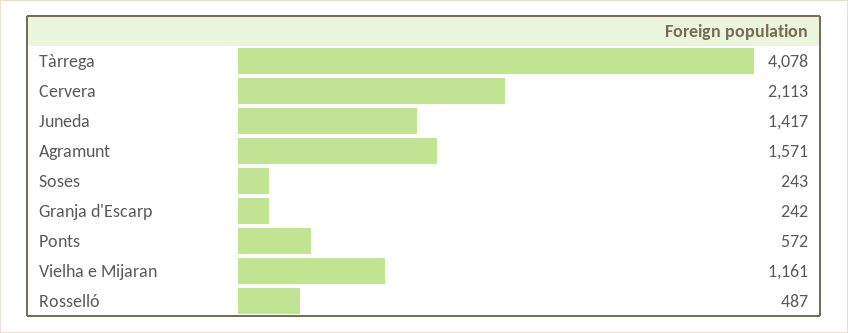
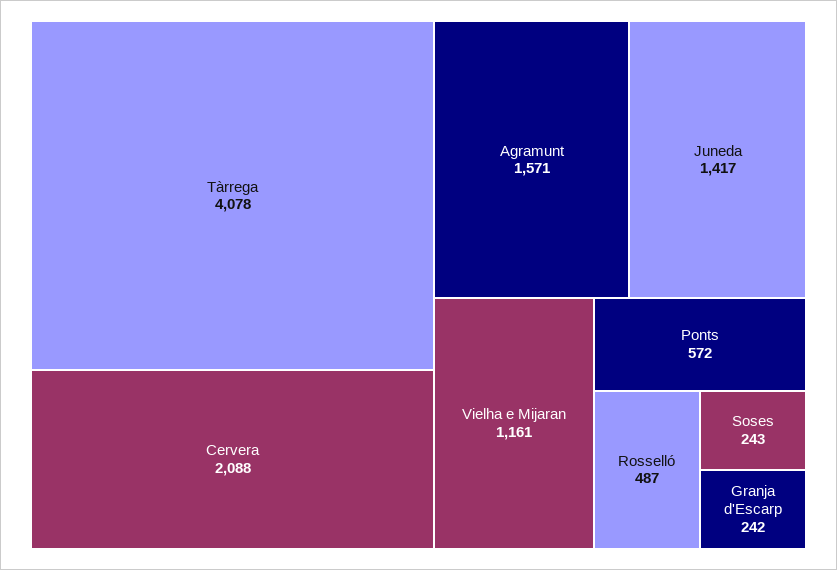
  {
    "Tàrrega": 4078,
-   "Cervera": 2113,
+   "Cervera": 2088,
    "Juneda": 1417,
    "Agramunt": 1571,
    "Soses": 243,
    "Granja d'Escarp": 242,
    "Ponts": 572,
    "Vielha e Mijaran": 1161,
    "Rosselló": 487
  }

